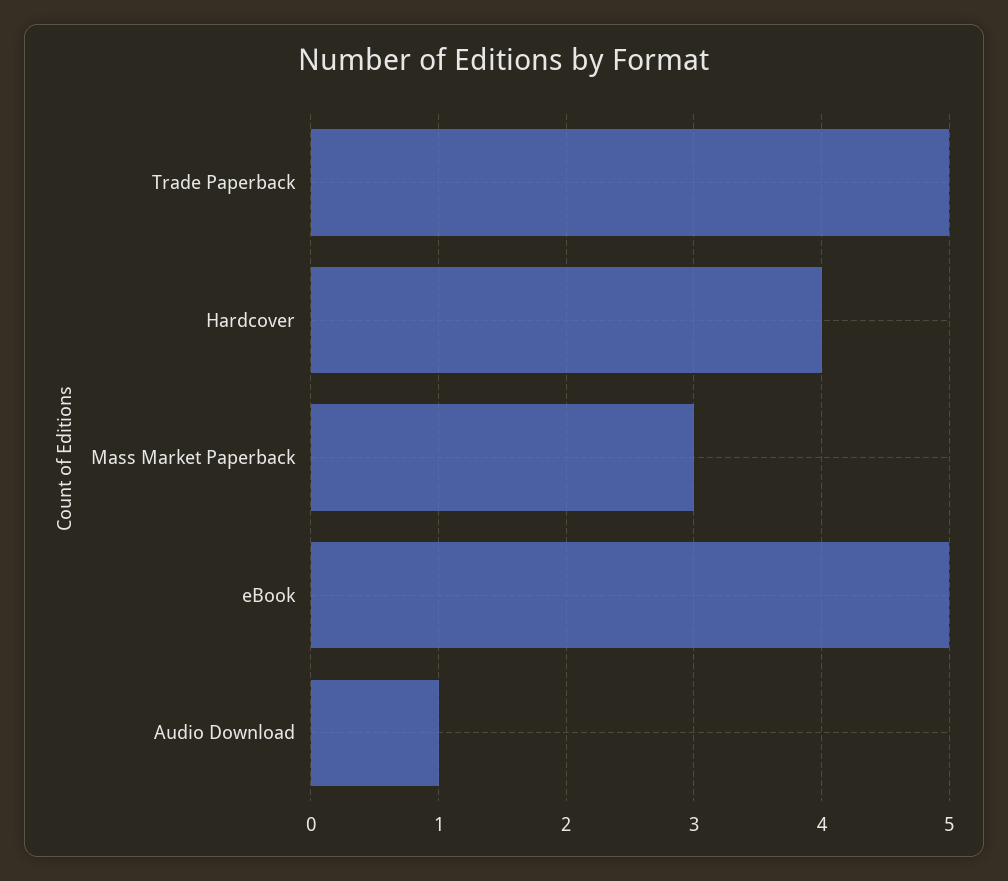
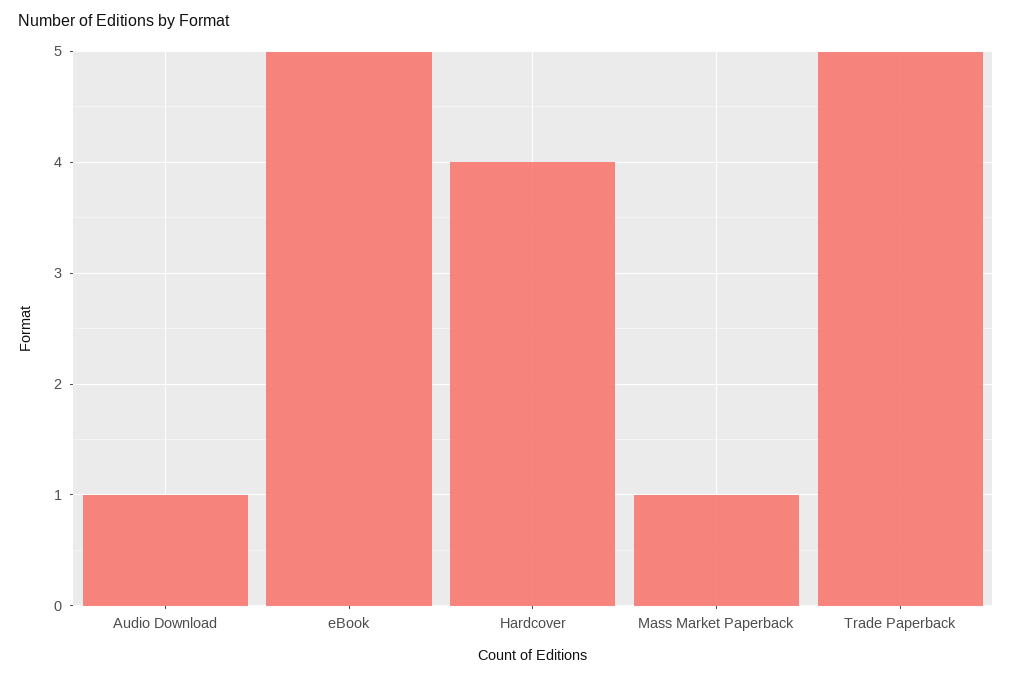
  {
    "Trade Paperback": 5,
    "Hardcover": 4,
-   "Mass Market Paperback": 3,
+   "Mass Market Paperback": 1,
    "eBook": 5,
    "Audio Download": 1
  }

